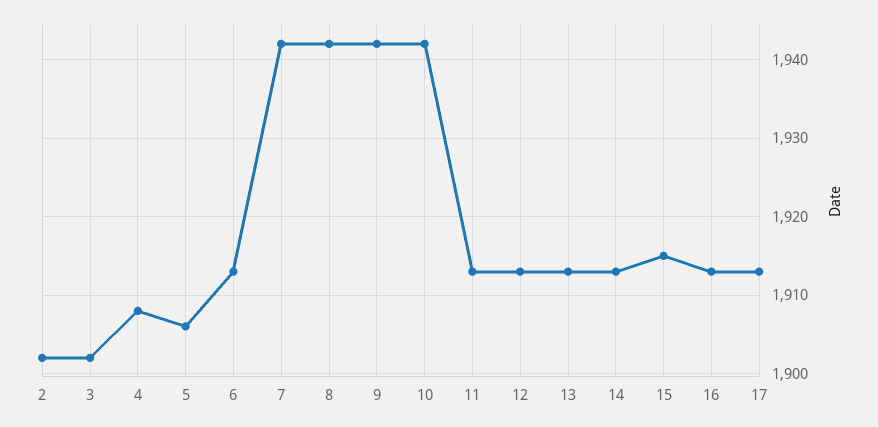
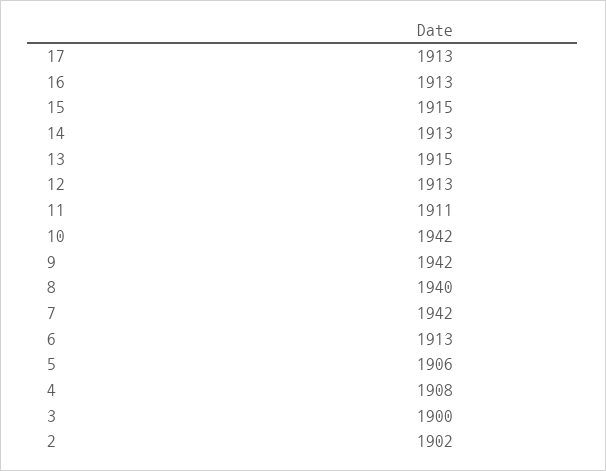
  {
    "2": 1902,
-   "3": 1902,
+   "3": 1900,
    "4": 1908,
    "5": 1906,
    "6": 1913,
    "7": 1942,
-   "8": 1942,
+   "8": 1940,
    "9": 1942,
    "10": 1942,
-   "11": 1913,
+   "11": 1911,
    "12": 1913,
-   "13": 1913,
+   "13": 1915,
    "14": 1913,
    "15": 1915,
    "16": 1913,
    "17": 1913
  }

